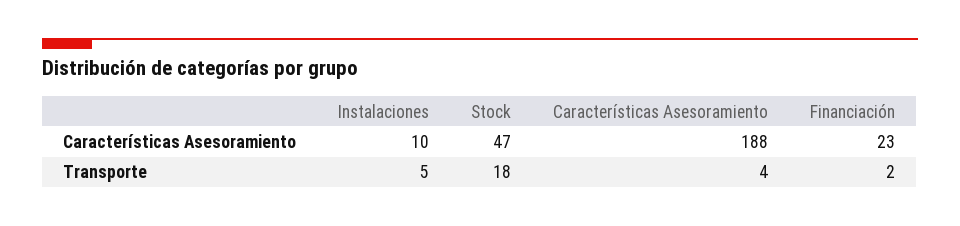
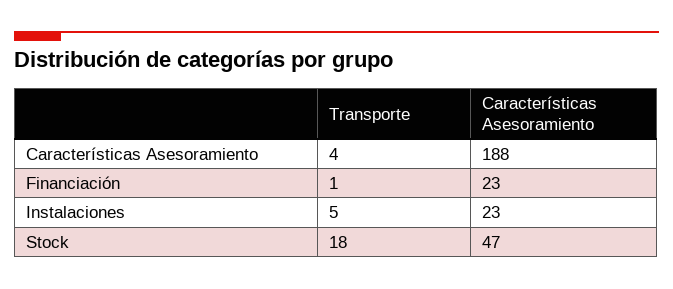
  {
    "Instalaciones": {
-     "Características Asesoramiento": 10,
+     "Características Asesoramiento": 23,
      "Transporte": 5
    },
    "Stock": {
      "Características Asesoramiento": 47,
      "Transporte": 18
    },
    "Características Asesoramiento": {
      "Características Asesoramiento": 188,
      "Transporte": 4
    },
    "Financiación": {
      "Características Asesoramiento": 23,
-     "Transporte": 2
+     "Transporte": 1
    }
  }

